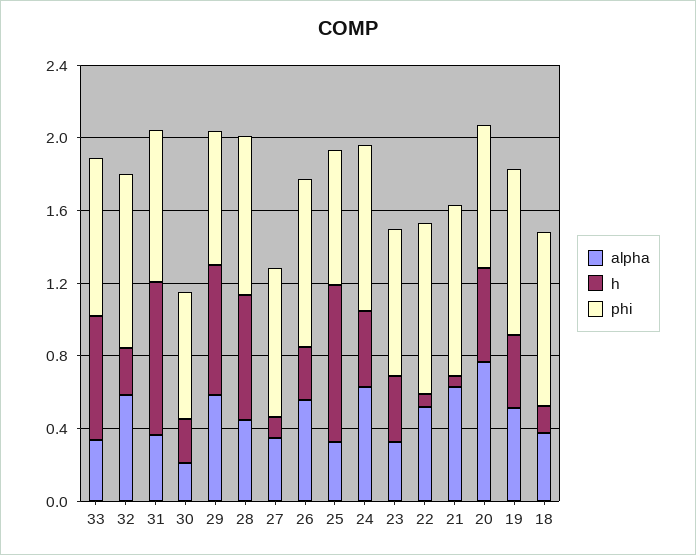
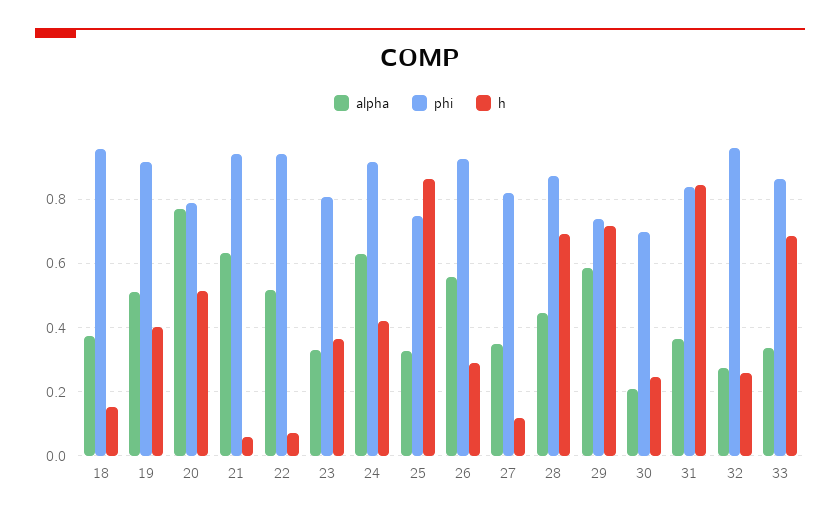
  {
    "alpha": {
      "33": 0.34,
-     "32": 0.6,
+     "32": 0.28,
      "31": 0.36,
      "30": 0.2,
      "29": 0.58,
      "28": 0.44,
      "27": 0.34,
      "26": 0.56,
      "25": 0.32,
      "24": 0.62,
      "23": 0.32,
      "22": 0.52,
      "21": 0.64,
      "20": 0.76,
      "19": 0.52,
      "18": 0.38
    },
    "h": {
      "33": 0.68,
      "32": 0.26,
      "31": 0.84,
      "30": 0.24,
      "29": 0.72,
      "28": 0.7,
      "27": 0.12,
      "26": 0.3,
      "25": 0.86,
      "24": 0.42,
      "23": 0.36,
      "22": 0.08,
      "21": 0.06,
      "20": 0.52,
      "19": 0.4,
      "18": 0.16
    },
    "phi": {
      "33": 0.86,
      "32": 0.96,
      "31": 0.84,
      "30": 0.7,
      "29": 0.74,
      "28": 0.88,
      "27": 0.82,
      "26": 0.92,
      "25": 0.74,
      "24": 0.92,
      "23": 0.8,
      "22": 0.94,
      "21": 0.94,
      "20": 0.78,
      "19": 0.92,
      "18": 0.96
    }
  }

